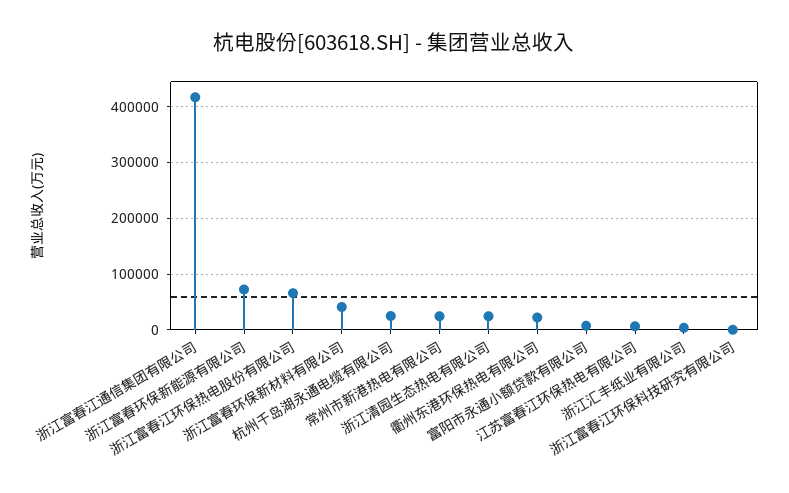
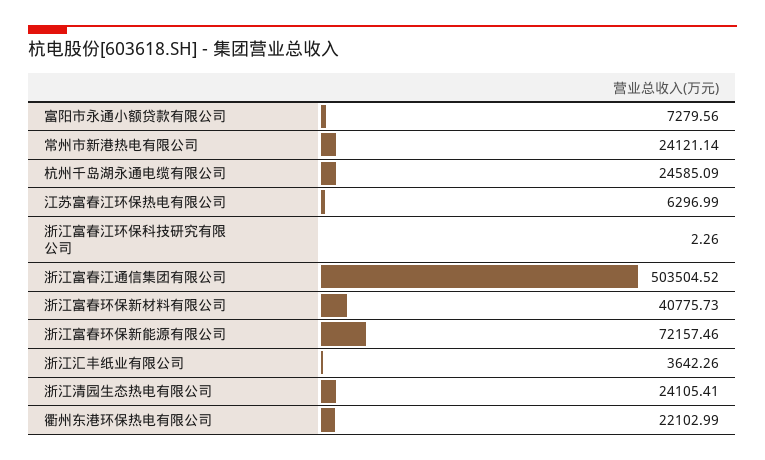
  {
-   "浙江富春江通信集团有限公司": 420000,
+   "浙江富春江通信集团有限公司": 503504.52,
    "浙江富春环保新能源有限公司": 72157.46,
-   "浙江富春江环保热电股份有限公司": 60000,
    "浙江富春环保新材料有限公司": 40775.73,
    "杭州千岛湖永通电缆有限公司": 24585.09,
    "常州市新港热电有限公司": 24121.14,
    "浙江清园生态热电有限公司": 24105.41,
    "衢州东港环保热电有限公司": 22102.99,
    "富阳市永通小额贷款有限公司": 7279.56,
    "江苏富春江环保热电有限公司": 6296.99,
    "浙江汇丰纸业有限公司": 3642.26,
    "浙江富春江环保科技研究有限公司": 2.26
  }

